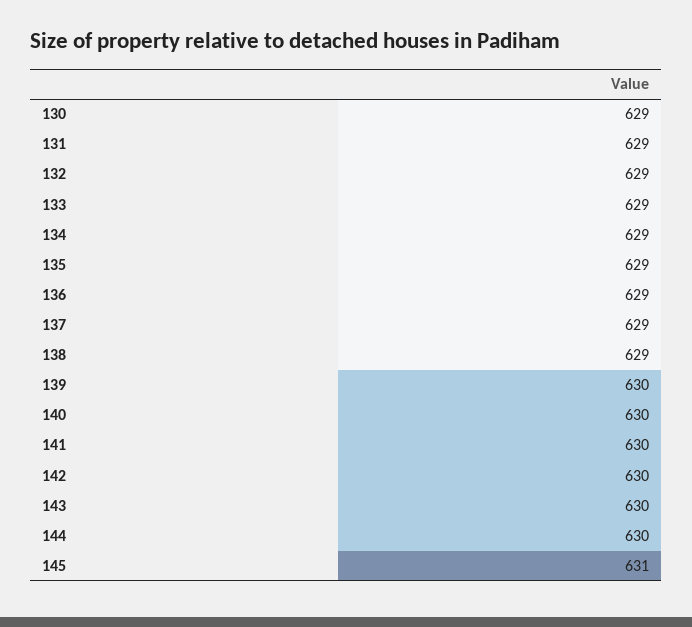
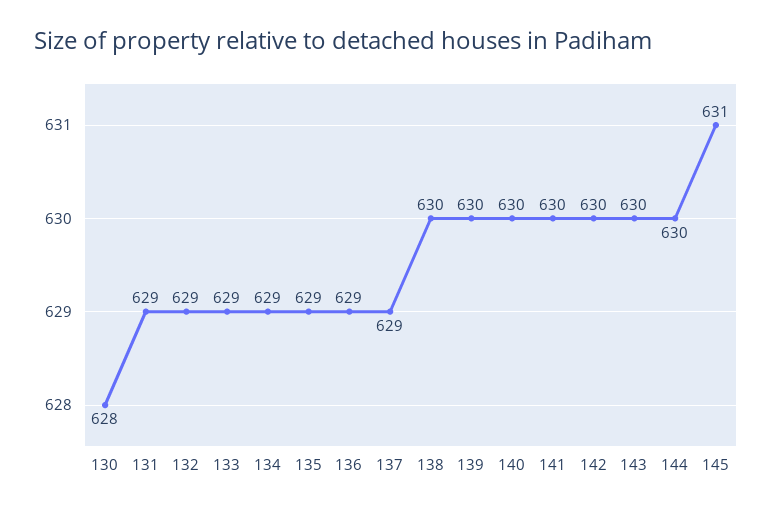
  {
-   "130": 629,
+   "130": 628,
    "131": 629,
    "132": 629,
    "133": 629,
    "134": 629,
    "135": 629,
    "136": 629,
    "137": 629,
-   "138": 629,
+   "138": 630,
    "139": 630,
    "140": 630,
    "141": 630,
    "142": 630,
    "143": 630,
    "144": 630,
    "145": 631
  }

